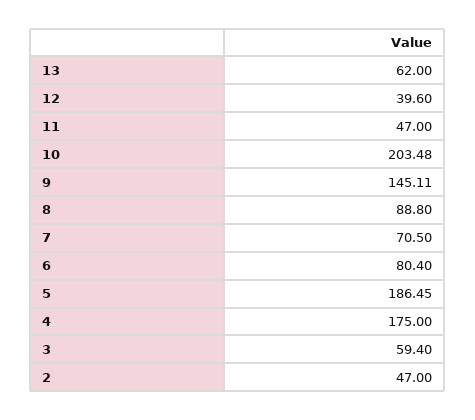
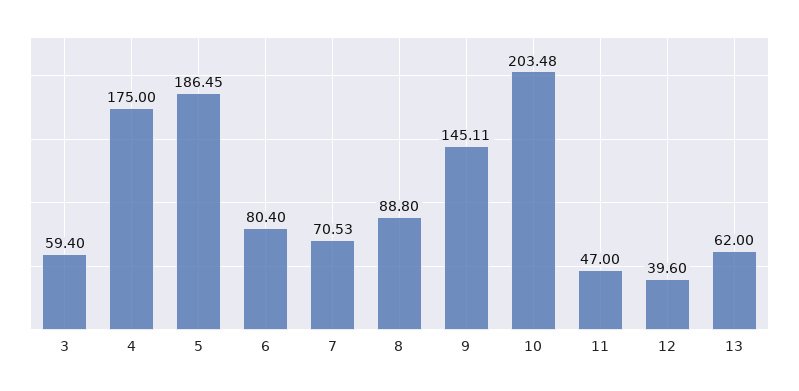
  {
    "13": 62,
    "12": 39.6,
    "11": 47,
    "10": 203.48,
    "9": 145.11,
    "8": 88.8,
-   "7": 70.5,
+   "7": 70.53,
    "6": 80.4,
    "5": 186.45,
    "4": 175,
-   "3": 59.4,
+   "3": 59.4
-   "2": 47
  }

